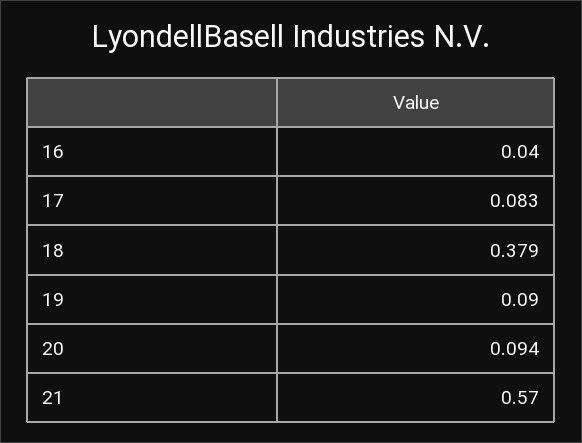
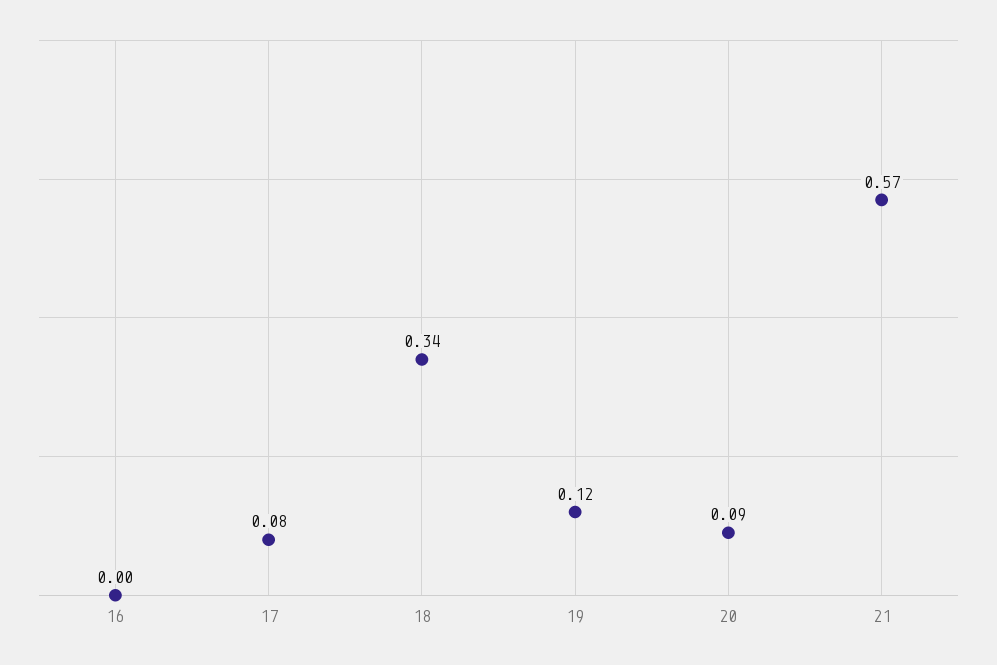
  {
-   "16": 0.04,
+   "16": 0,
    "17": 0.083,
-   "18": 0.379,
+   "18": 0.34,
-   "19": 0.09,
+   "19": 0.12,
    "20": 0.094,
    "21": 0.57
  }

